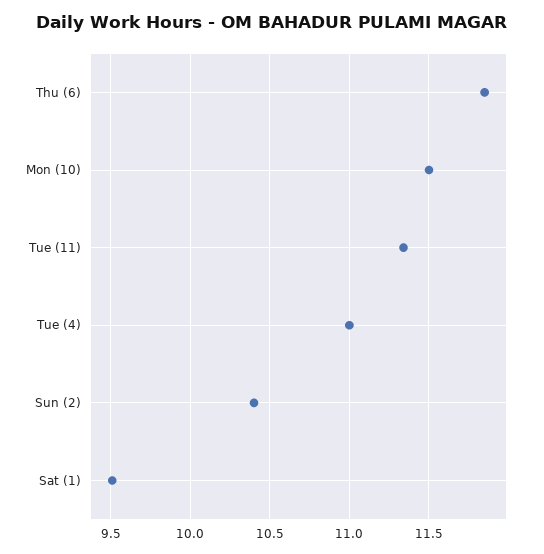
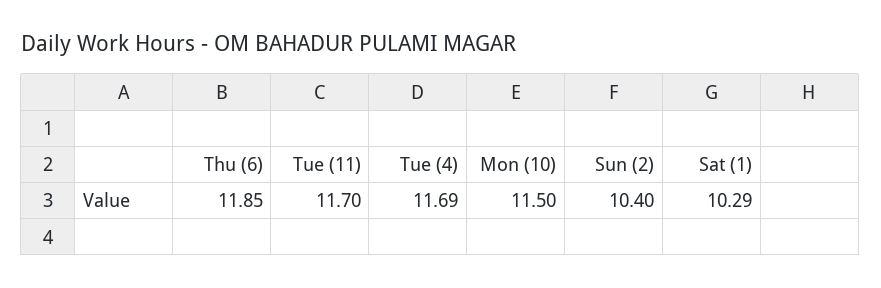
  {
    "Thu (6)": 11.85,
    "Mon (10)": 11.5,
-   "Tue (11)": 11.35,
+   "Tue (11)": 11.7,
-   "Tue (4)": 11,
+   "Tue (4)": 11.69,
    "Sun (2)": 10.4,
-   "Sat (1)": 9.5
+   "Sat (1)": 10.29
  }

